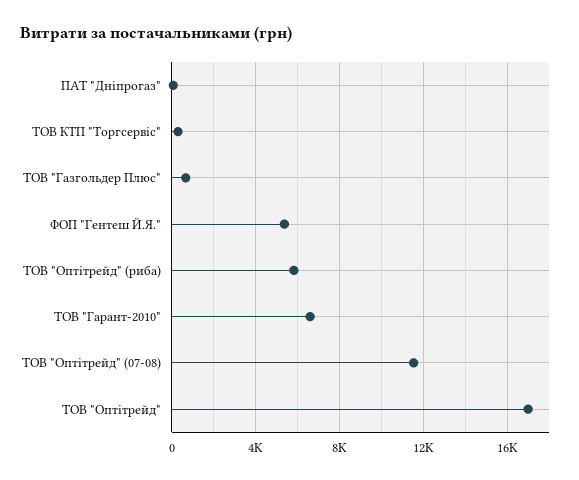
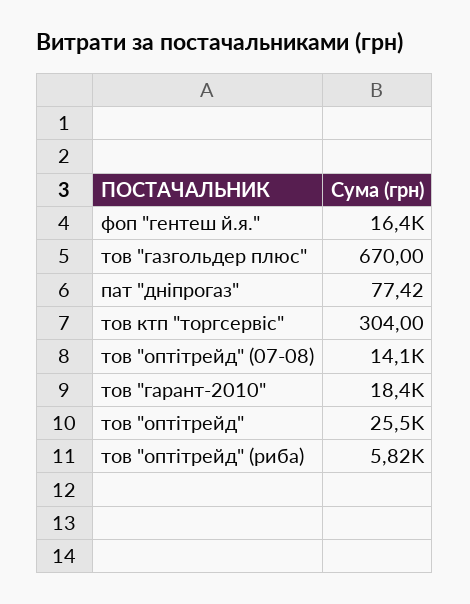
  {
    "ПАТ \"Дніпрогаз\"": 77.42,
    "ТОВ КТП \"Торгсервіс\"": 304,
    "ТОВ \"Газгольдер Плюс\"": 670,
-   "ФОП \"Гентеш Й.Я.\"": 5500,
+   "ФОП \"Гентеш Й.Я.\"": 16400,
    "ТОВ \"Оптітрейд\" (риба)": 5820,
-   "ТОВ \"Гарант-2010\"": 6500,
+   "ТОВ \"Гарант-2010\"": 18400,
-   "ТОВ \"Оптітрейд\" (07-08)": 11500,
+   "ТОВ \"Оптітрейд\" (07-08)": 14100,
-   "ТОВ \"Оптітрейд\"": 17000
+   "ТОВ \"Оптітрейд\"": 25500
  }

